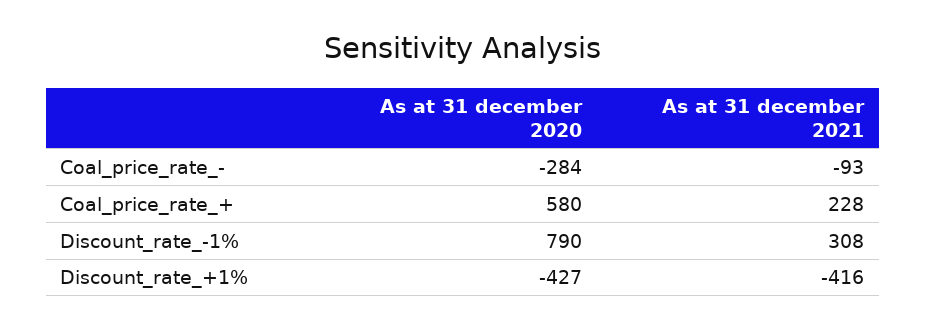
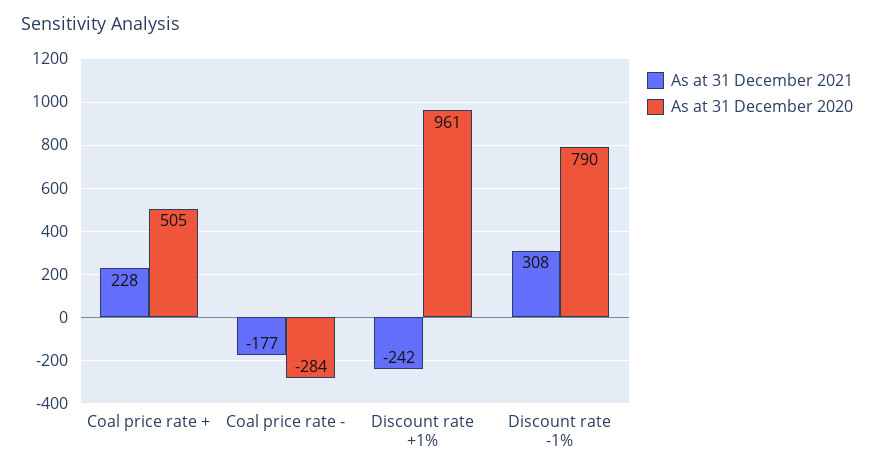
  {
    "As at 31 december 2020": {
      "Coal_price_rate_-": -284,
-     "Coal_price_rate_+": 580,
+     "Coal_price_rate_+": 505,
      "Discount_rate_-1%": 790,
-     "Discount_rate_+1%": -427
+     "Discount_rate_+1%": 961
    },
    "As at 31 december 2021": {
-     "Coal_price_rate_-": -93,
+     "Coal_price_rate_-": -177,
      "Coal_price_rate_+": 228,
      "Discount_rate_-1%": 308,
-     "Discount_rate_+1%": -416
+     "Discount_rate_+1%": -242
    }
  }

